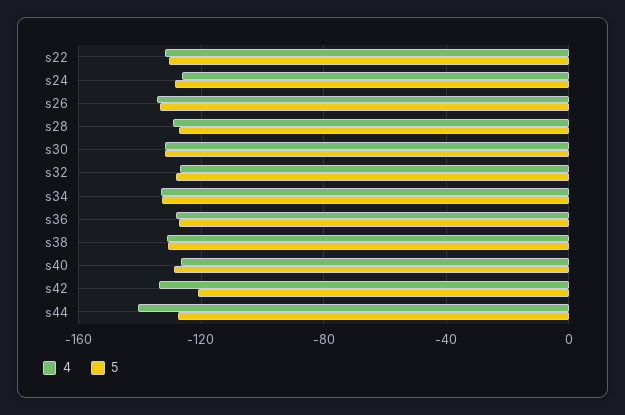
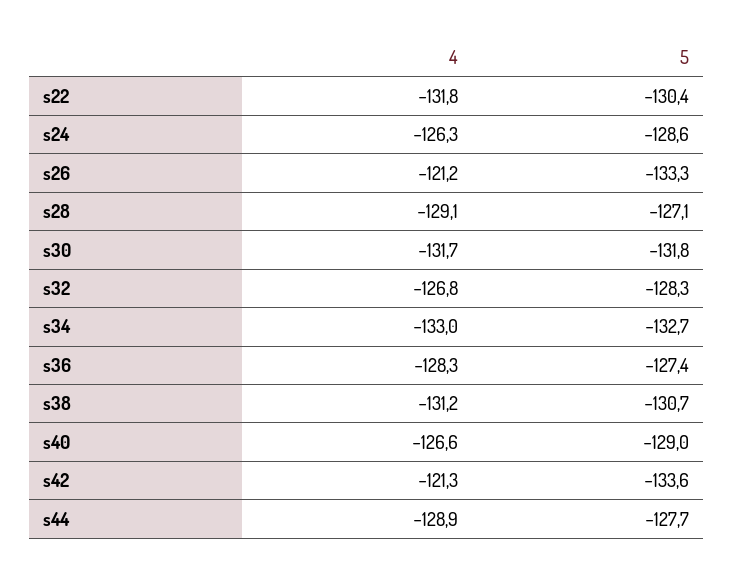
  {
    "4": {
      "s22": -131.8,
      "s24": -126.3,
-     "s26": -135,
+     "s26": -121.2,
      "s28": -129.1,
      "s30": -131.7,
      "s32": -126.8,
      "s34": -133,
      "s36": -128.3,
      "s38": -131.2,
      "s40": -126.6,
-     "s42": -135,
+     "s42": -121.3,
-     "s44": -140
+     "s44": -128.9
    },
    "5": {
      "s22": -130.4,
      "s24": -128.6,
      "s26": -133.3,
      "s28": -127.1,
      "s30": -131.8,
      "s32": -128.3,
      "s34": -132.7,
      "s36": -127.4,
      "s38": -130.7,
      "s40": -129,
-     "s42": -120,
+     "s42": -133.6,
      "s44": -127.7
    }
  }

